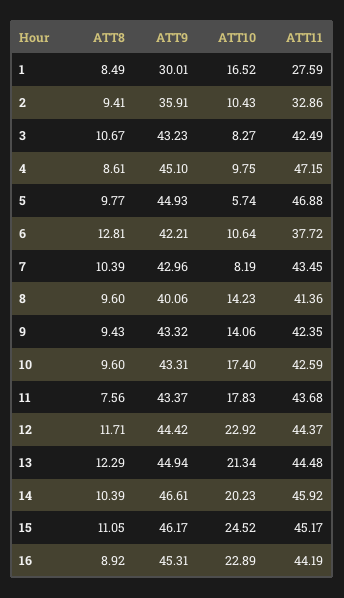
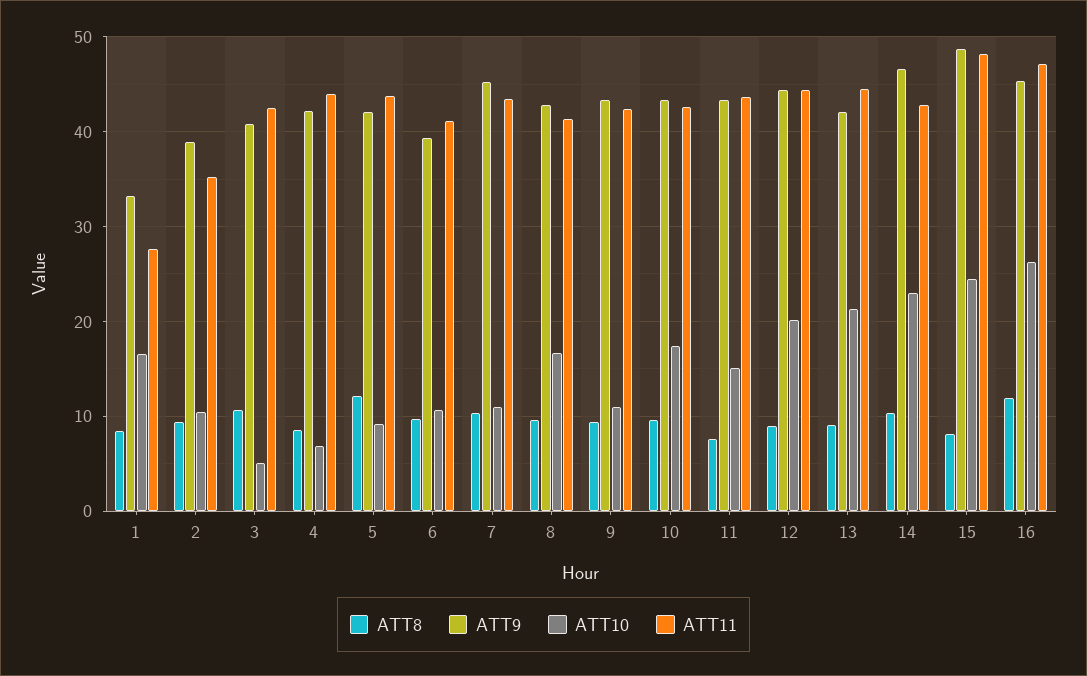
  {
    "ATT8": {
      "1": 8.49,
      "2": 9.41,
      "3": 10.67,
      "4": 8.61,
-     "5": 9.77,
+     "5": 12,
-     "6": 12.81,
+     "6": 10,
      "7": 10.39,
      "8": 9.6,
      "9": 9.43,
      "10": 9.6,
      "11": 7.56,
-     "12": 11.71,
+     "12": 9,
-     "13": 12.29,
+     "13": 9,
      "14": 10.39,
-     "15": 11.05,
+     "15": 8,
-     "16": 8.92
+     "16": 12
    },
    "ATT9": {
-     "1": 30.01,
+     "1": 33,
-     "2": 35.91,
+     "2": 39,
-     "3": 43.23,
+     "3": 41,
-     "4": 45.1,
+     "4": 42,
-     "5": 44.93,
+     "5": 42,
-     "6": 42.21,
+     "6": 39,
-     "7": 42.96,
+     "7": 45,
-     "8": 40.06,
+     "8": 43,
      "9": 43.32,
      "10": 43.31,
      "11": 43.37,
      "12": 44.42,
-     "13": 44.94,
+     "13": 42,
      "14": 46.61,
-     "15": 46.17,
+     "15": 49,
      "16": 45.31
    },
    "ATT10": {
      "1": 16.52,
      "2": 10.43,
-     "3": 8.27,
+     "3": 5,
-     "4": 9.75,
+     "4": 7,
-     "5": 5.74,
+     "5": 9,
      "6": 10.64,
-     "7": 8.19,
+     "7": 11,
-     "8": 14.23,
+     "8": 17,
-     "9": 14.06,
+     "9": 11,
      "10": 17.4,
-     "11": 17.83,
+     "11": 15,
-     "12": 22.92,
+     "12": 20,
      "13": 21.34,
-     "14": 20.23,
+     "14": 23,
      "15": 24.52,
-     "16": 22.89
+     "16": 26
    },
    "ATT11": {
      "1": 27.59,
-     "2": 32.86,
+     "2": 35,
      "3": 42.49,
-     "4": 47.15,
+     "4": 44,
-     "5": 46.88,
+     "5": 44,
-     "6": 37.72,
+     "6": 41,
      "7": 43.45,
      "8": 41.36,
      "9": 42.35,
      "10": 42.59,
      "11": 43.68,
      "12": 44.37,
      "13": 44.48,
-     "14": 45.92,
+     "14": 43,
-     "15": 45.17,
+     "15": 48,
-     "16": 44.19
+     "16": 47
    }
  }

